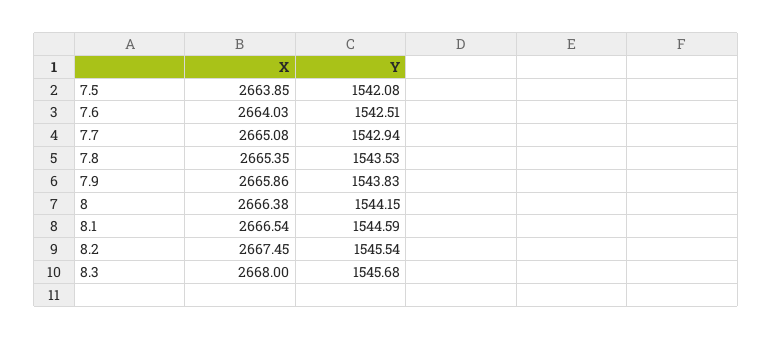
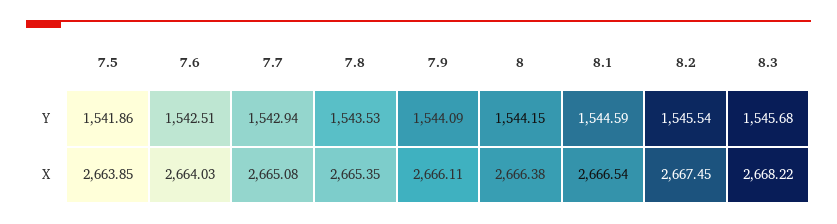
  {
    "X": {
      "7.5": 2663.85,
      "7.6": 2664.03,
      "7.7": 2665.08,
      "7.8": 2665.35,
-     "7.9": 2665.86,
+     "7.9": 2666.11,
      "8": 2666.38,
      "8.1": 2666.54,
      "8.2": 2667.45,
-     "8.3": 2668
+     "8.3": 2668.22
    },
    "Y": {
-     "7.5": 1542.08,
+     "7.5": 1541.86,
      "7.6": 1542.51,
      "7.7": 1542.94,
      "7.8": 1543.53,
-     "7.9": 1543.83,
+     "7.9": 1544.09,
      "8": 1544.15,
      "8.1": 1544.59,
      "8.2": 1545.54,
      "8.3": 1545.68
    }
  }

